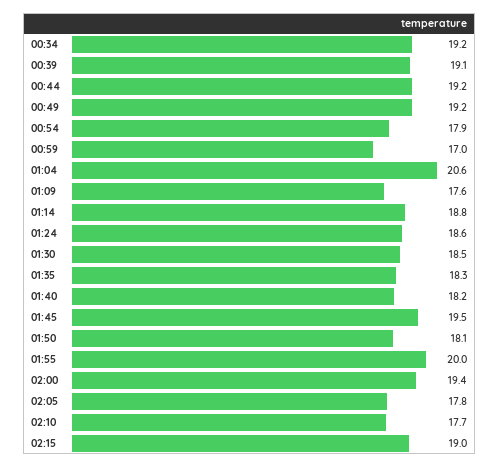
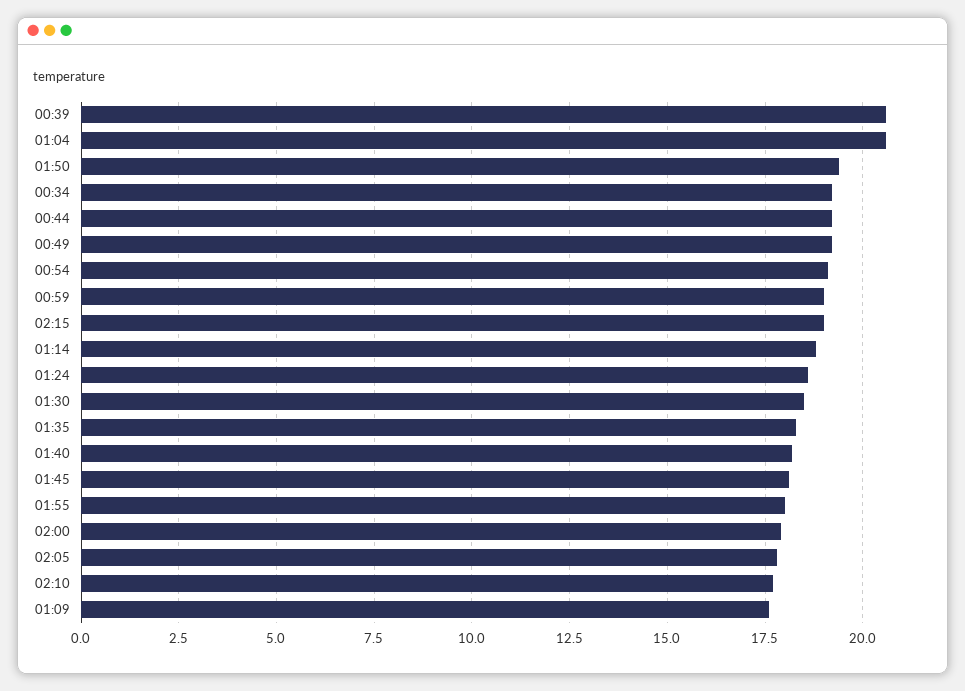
  {
    "00:34": 19.2,
-   "00:39": 19.1,
+   "00:39": 20.5,
    "00:44": 19.2,
    "00:49": 19.2,
-   "00:54": 17.9,
+   "00:54": 19,
-   "00:59": 17,
+   "00:59": 19,
    "01:04": 20.6,
    "01:09": 17.6,
    "01:14": 18.8,
    "01:24": 18.6,
    "01:30": 18.5,
    "01:35": 18.3,
    "01:40": 18.2,
-   "01:45": 19.5,
+   "01:45": 18,
-   "01:50": 18.1,
+   "01:50": 19.5,
-   "01:55": 20,
+   "01:55": 18,
-   "02:00": 19.4,
+   "02:00": 18,
    "02:05": 17.8,
    "02:10": 17.7,
    "02:15": 19
  }

